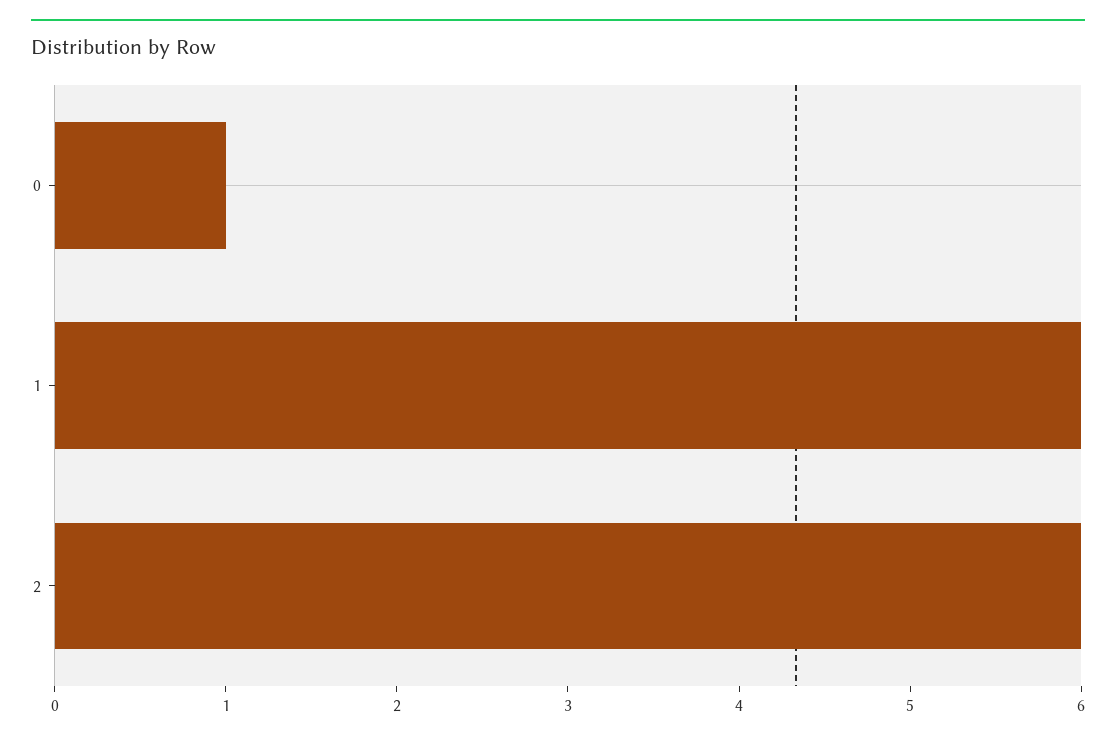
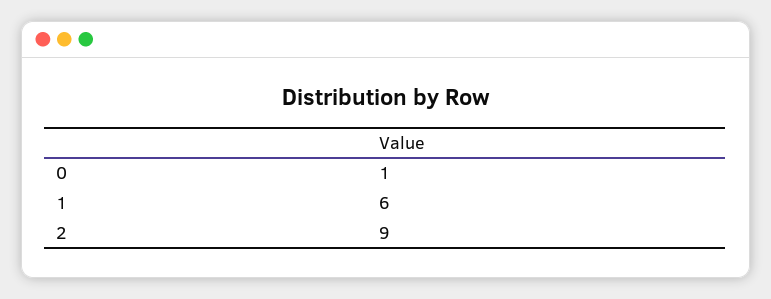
  {
    "0": 1,
    "1": 6,
-   "2": 6
+   "2": 9
  }

